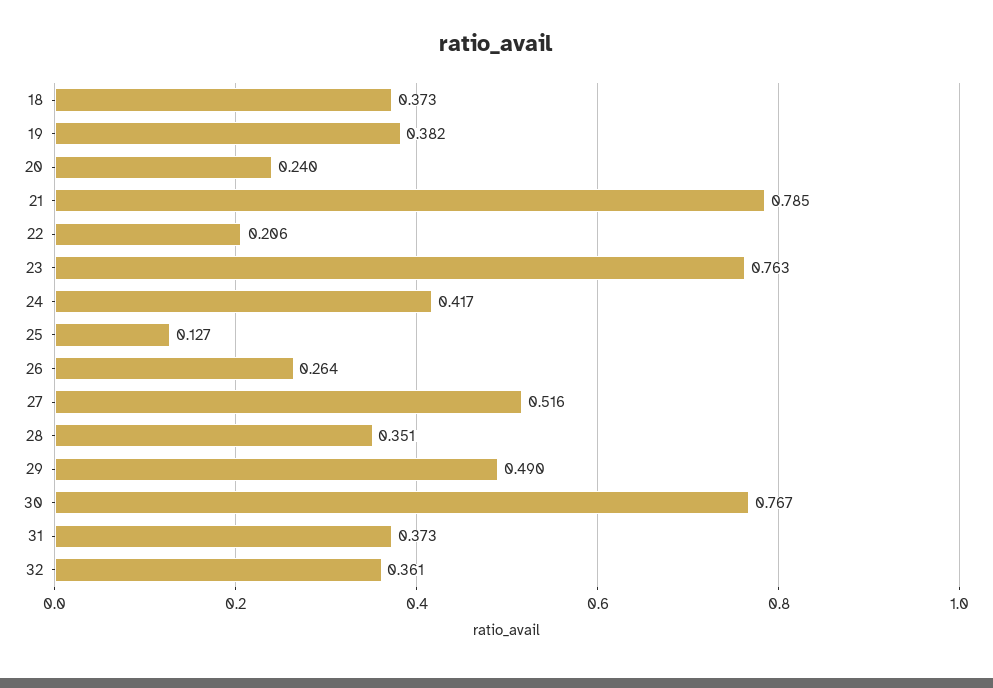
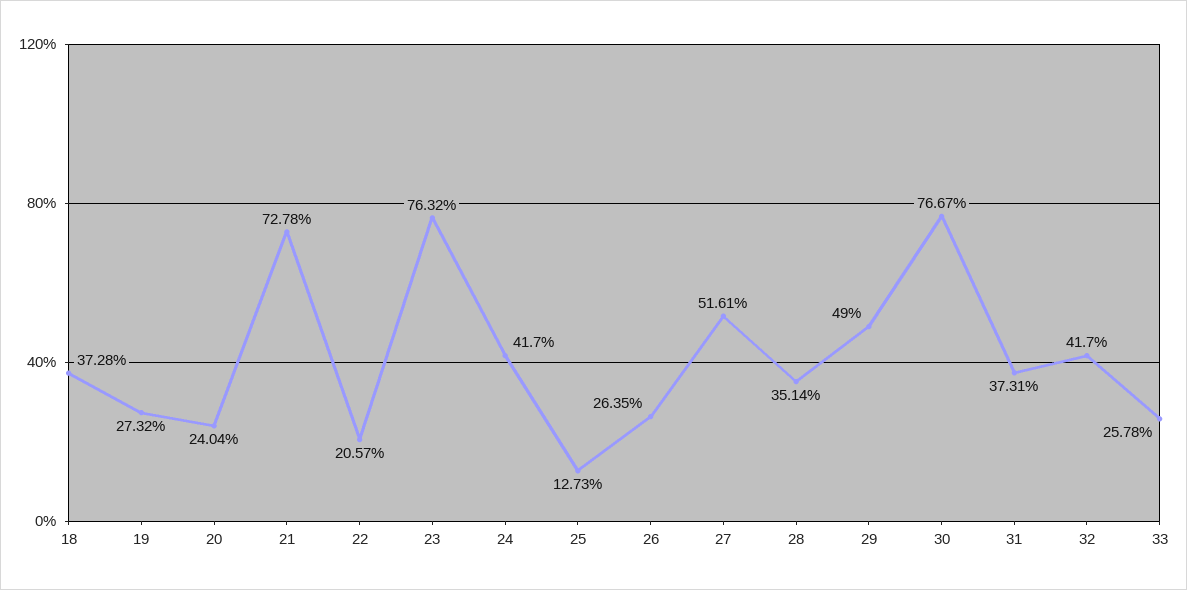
  {
    "18": 0.3728,
-   "19": 0.382,
+   "19": 0.2732,
    "20": 0.2404,
-   "21": 0.785,
+   "21": 0.7278,
    "22": 0.2057,
    "23": 0.7632,
    "24": 0.417,
    "25": 0.1273,
    "26": 0.2635,
    "27": 0.5161,
    "28": 0.3514,
    "29": 0.49,
    "30": 0.7667,
    "31": 0.3731,
-   "32": 0.361
+   "32": 0.417,
+   "33": 0.2578
  }

